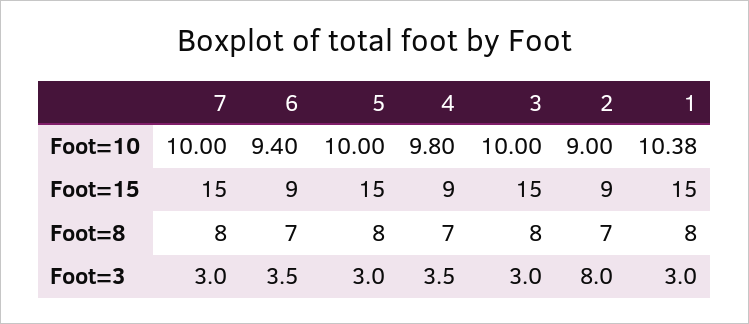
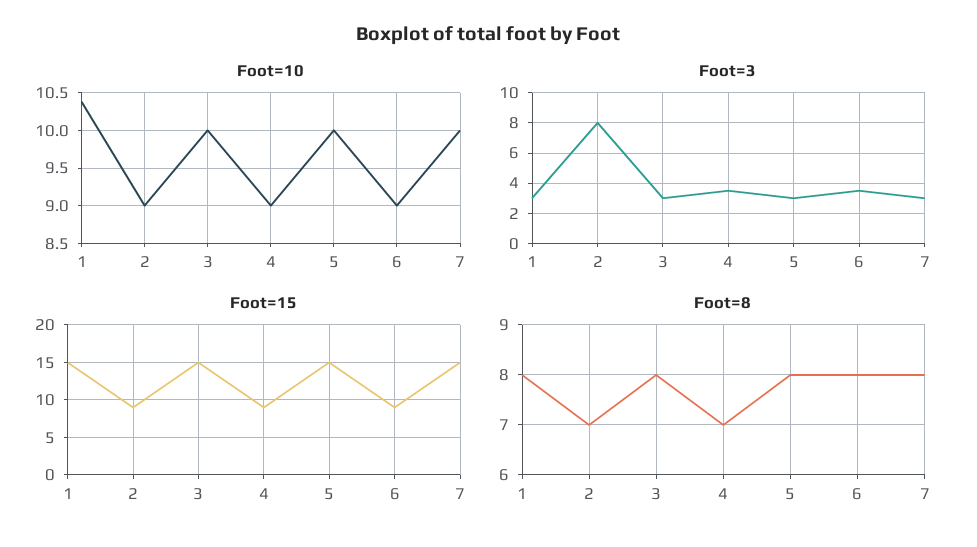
  {
    "Foot=10": {
      "7": 10,
-     "6": 9.4,
+     "6": 9,
      "5": 10,
-     "4": 9.8,
+     "4": 9,
      "3": 10,
      "2": 9,
      "1": 10.38
    },
    "Foot=15": {
      "7": 15,
      "6": 9,
      "5": 15,
      "4": 9,
      "3": 15,
      "2": 9,
      "1": 15
    },
    "Foot=8": {
      "7": 8,
-     "6": 7,
+     "6": 8,
      "5": 8,
      "4": 7,
      "3": 8,
      "2": 7,
      "1": 8
    },
    "Foot=3": {
      "7": 3,
      "6": 3.5,
      "5": 3,
      "4": 3.5,
      "3": 3,
      "2": 8,
      "1": 3
    }
  }

